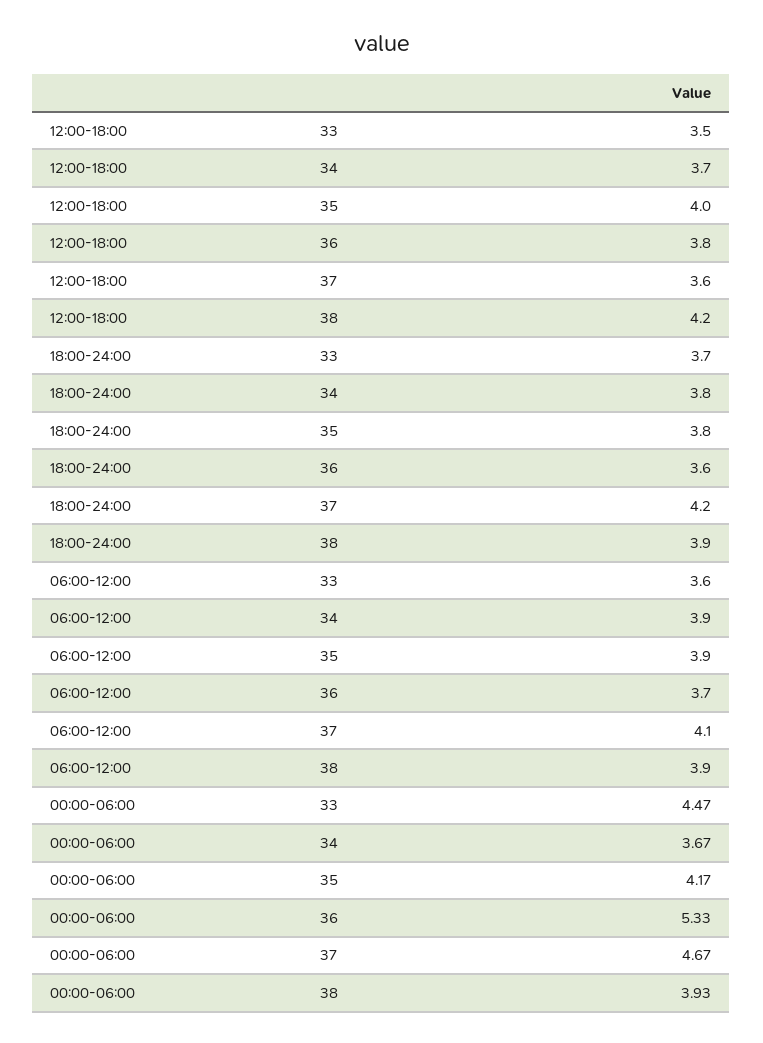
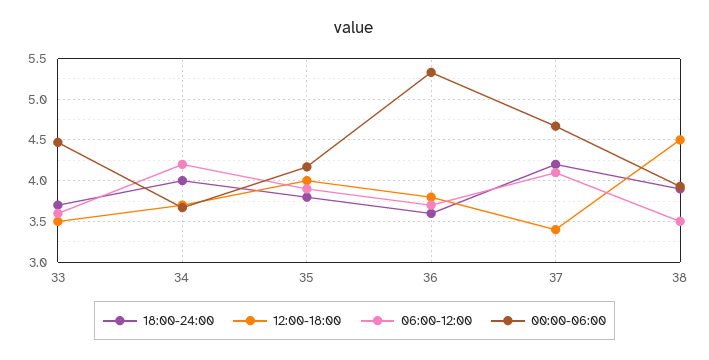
  {
    "12:00-18:00": {
      "33": 3.5,
      "34": 3.7,
      "35": 4,
      "36": 3.8,
-     "37": 3.6,
+     "37": 3.4,
-     "38": 4.2
+     "38": 4.5
    },
    "18:00-24:00": {
      "33": 3.7,
-     "34": 3.8,
+     "34": 4,
      "35": 3.8,
      "36": 3.6,
      "37": 4.2,
      "38": 3.9
    },
    "06:00-12:00": {
      "33": 3.6,
-     "34": 3.9,
+     "34": 4.2,
      "35": 3.9,
      "36": 3.7,
      "37": 4.1,
-     "38": 3.9
+     "38": 3.5
    },
    "00:00-06:00": {
      "33": 4.47,
      "34": 3.67,
      "35": 4.17,
      "36": 5.33,
      "37": 4.67,
      "38": 3.93
    }
  }

